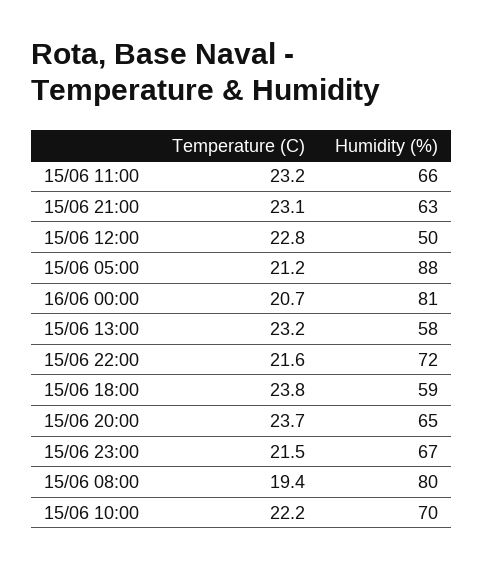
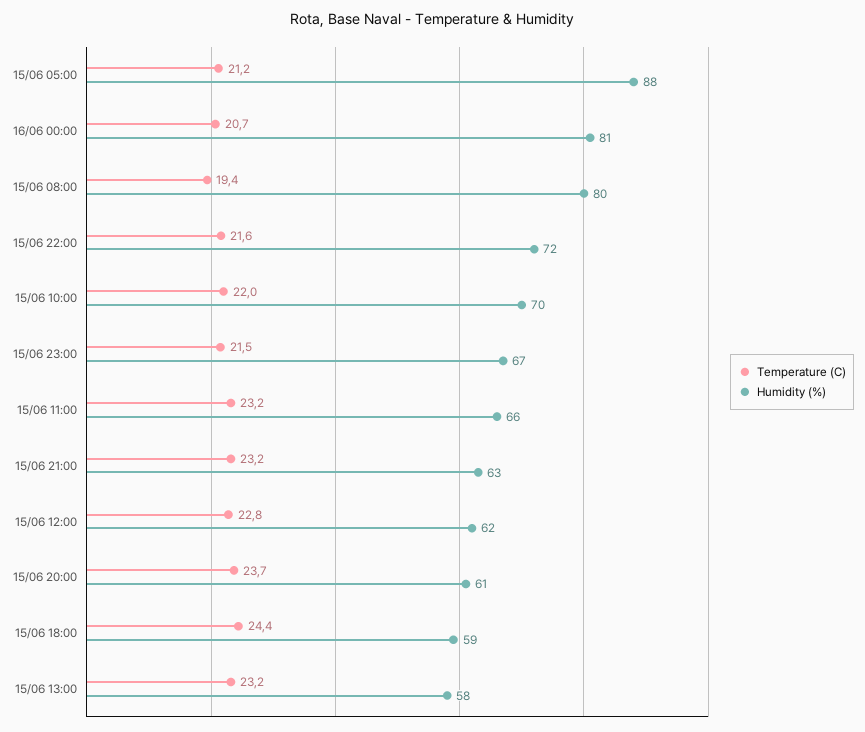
  {
    "Temperature (C)": {
      "15/06 11:00": 23.2,
-     "15/06 21:00": 23.1,
+     "15/06 21:00": 23.2,
      "15/06 12:00": 22.8,
      "15/06 05:00": 21.2,
      "16/06 00:00": 20.7,
      "15/06 13:00": 23.2,
      "15/06 22:00": 21.6,
-     "15/06 18:00": 23.8,
+     "15/06 18:00": 24.4,
      "15/06 20:00": 23.7,
      "15/06 23:00": 21.5,
      "15/06 08:00": 19.4,
-     "15/06 10:00": 22.2
+     "15/06 10:00": 22
    },
    "Humidity (%)": {
      "15/06 11:00": 66,
      "15/06 21:00": 63,
-     "15/06 12:00": 50,
+     "15/06 12:00": 62,
      "15/06 05:00": 88,
      "16/06 00:00": 81,
      "15/06 13:00": 58,
      "15/06 22:00": 72,
      "15/06 18:00": 59,
-     "15/06 20:00": 65,
+     "15/06 20:00": 61,
      "15/06 23:00": 67,
      "15/06 08:00": 80,
      "15/06 10:00": 70
    }
  }

